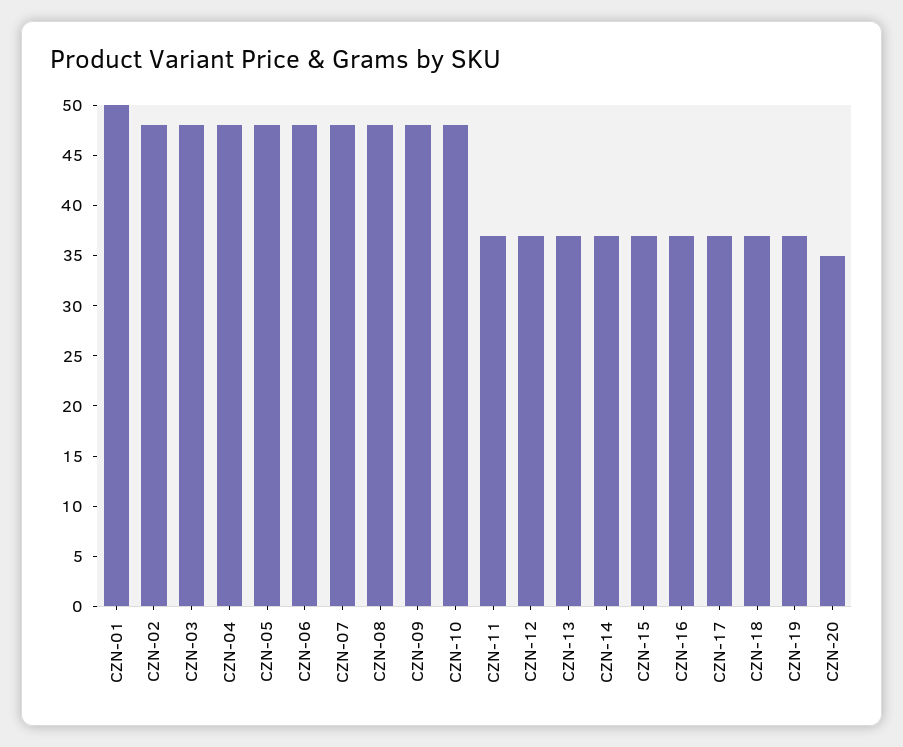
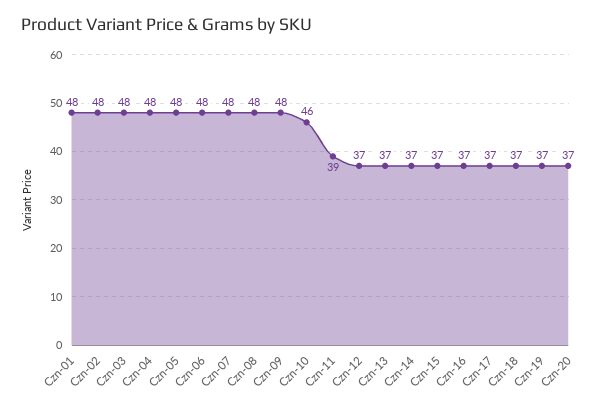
  {
-   "CZN-01": 50,
+   "CZN-01": 48,
    "CZN-02": 48,
    "CZN-03": 48,
    "CZN-04": 48,
    "CZN-05": 48,
    "CZN-06": 48,
    "CZN-07": 48,
    "CZN-08": 48,
    "CZN-09": 48,
-   "CZN-10": 48,
+   "CZN-10": 46,
-   "CZN-11": 37,
+   "CZN-11": 39,
    "CZN-12": 37,
    "CZN-13": 37,
    "CZN-14": 37,
    "CZN-15": 37,
    "CZN-16": 37,
    "CZN-17": 37,
    "CZN-18": 37,
    "CZN-19": 37,
-   "CZN-20": 35
+   "CZN-20": 37
  }

